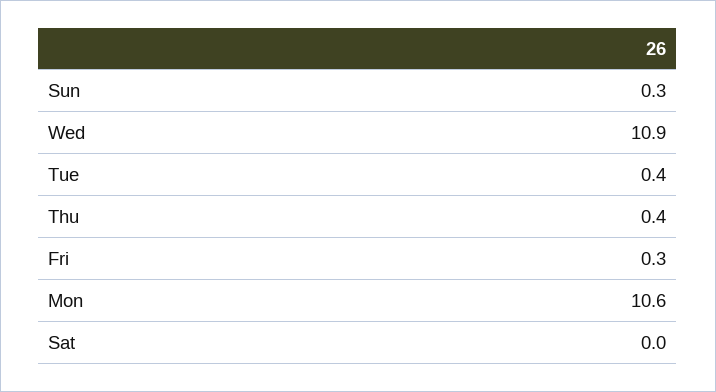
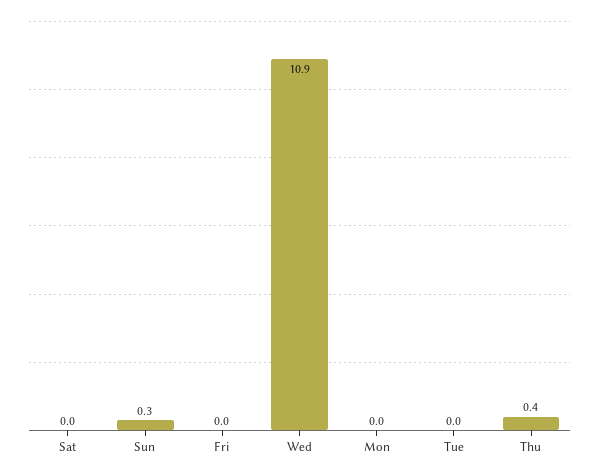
  {
    "Sun": 0.3,
    "Wed": 10.9,
-   "Tue": 0.4,
+   "Tue": 0,
    "Thu": 0.4,
-   "Fri": 0.3,
+   "Fri": 0,
-   "Mon": 10.6,
+   "Mon": 0,
    "Sat": 0
  }

